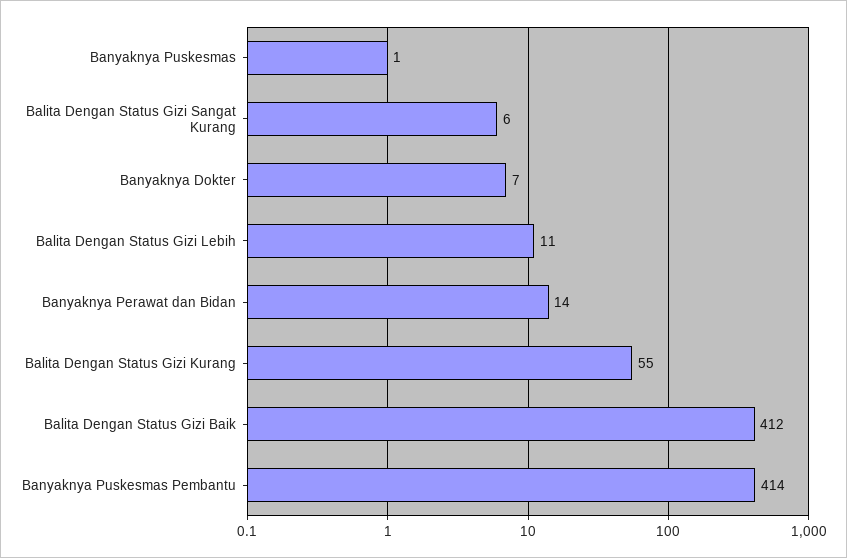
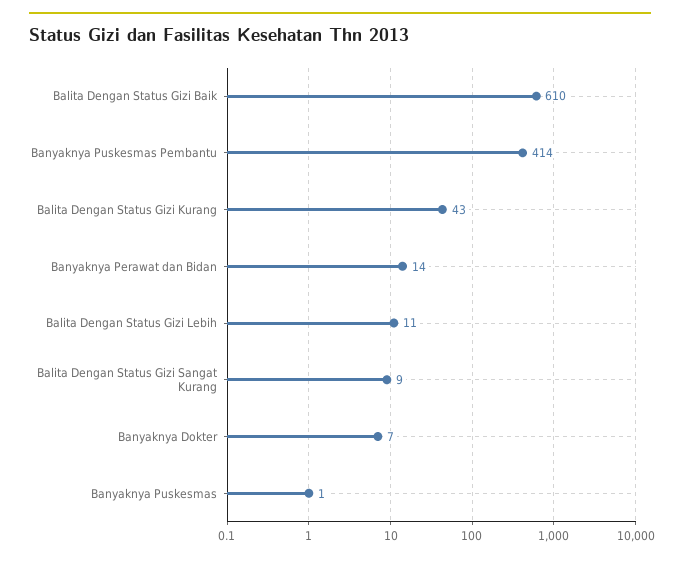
  {
    "Banyaknya Puskesmas": 1,
-   "Balita Dengan Status Gizi Sangat Kurang": 6,
+   "Balita Dengan Status Gizi Sangat Kurang": 9,
    "Banyaknya Dokter": 7,
    "Balita Dengan Status Gizi Lebih": 11,
    "Banyaknya Perawat dan Bidan": 14,
-   "Balita Dengan Status Gizi Kurang": 55,
+   "Balita Dengan Status Gizi Kurang": 43,
-   "Balita Dengan Status Gizi Baik": 412,
+   "Balita Dengan Status Gizi Baik": 610,
    "Banyaknya Puskesmas Pembantu": 414
  }

